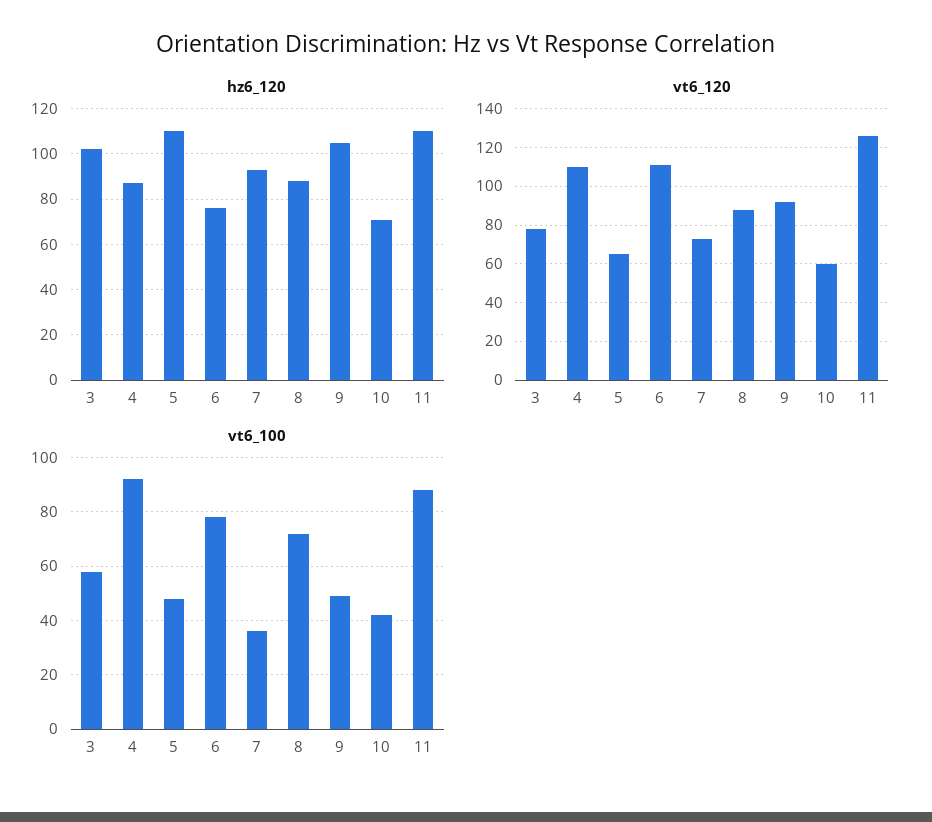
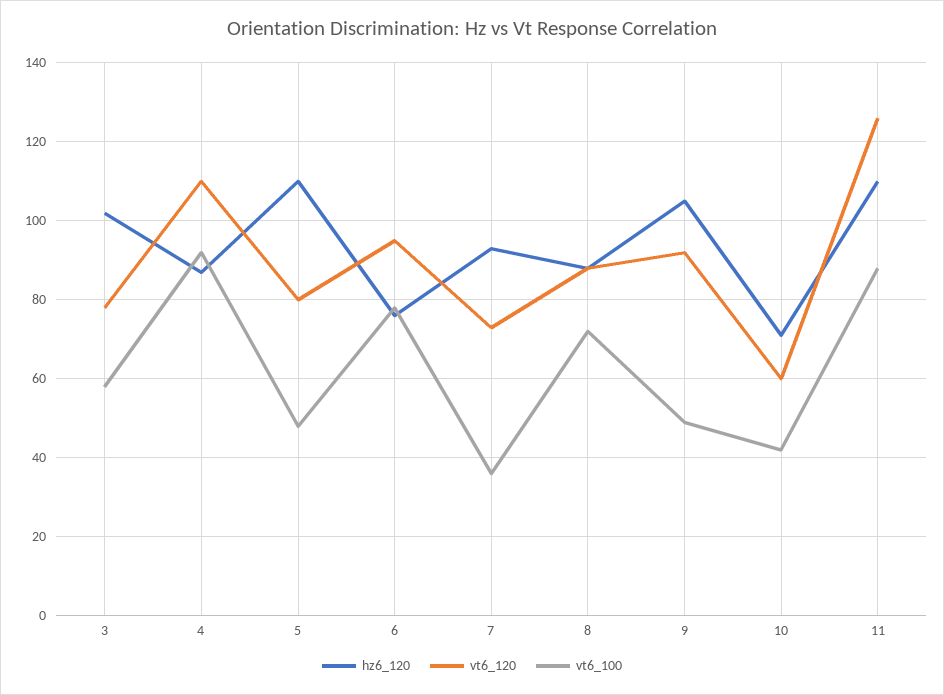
  {
    "hz6_120": {
      "3": 100,
      "4": 85,
      "5": 110,
      "6": 75,
      "7": 95,
      "8": 90,
      "9": 105,
      "10": 70,
      "11": 110
    },
    "vt6_120": {
      "3": 80,
      "4": 110,
-     "5": 65,
+     "5": 80,
-     "6": 110,
+     "6": 95,
      "7": 75,
      "8": 90,
      "9": 90,
      "10": 60,
      "11": 125
    },
    "vt6_100": {
      "3": 60,
      "4": 90,
      "5": 50,
      "6": 80,
      "7": 35,
      "8": 70,
      "9": 50,
      "10": 40,
      "11": 90
    }
  }

